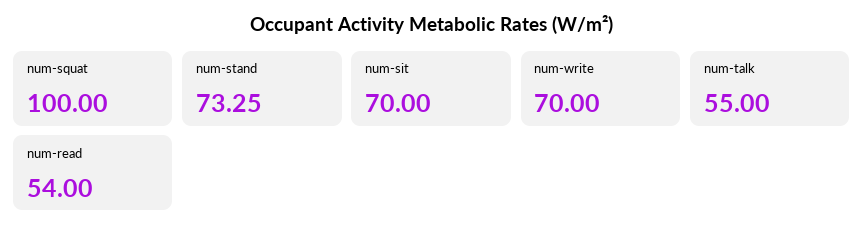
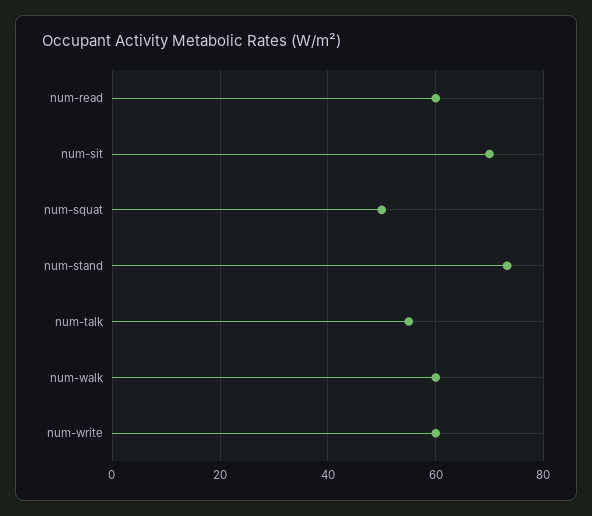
  {
-   "num-squat": 100,
+   "num-squat": 50,
    "num-stand": 73.25,
    "num-sit": 70,
-   "num-write": 70,
+   "num-write": 60,
    "num-talk": 55,
-   "num-read": 54
+   "num-read": 60,
+   "num-walk": 60
  }

